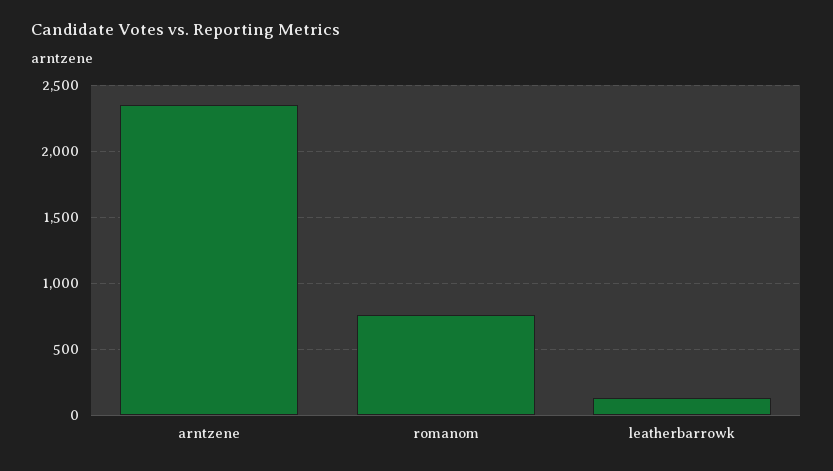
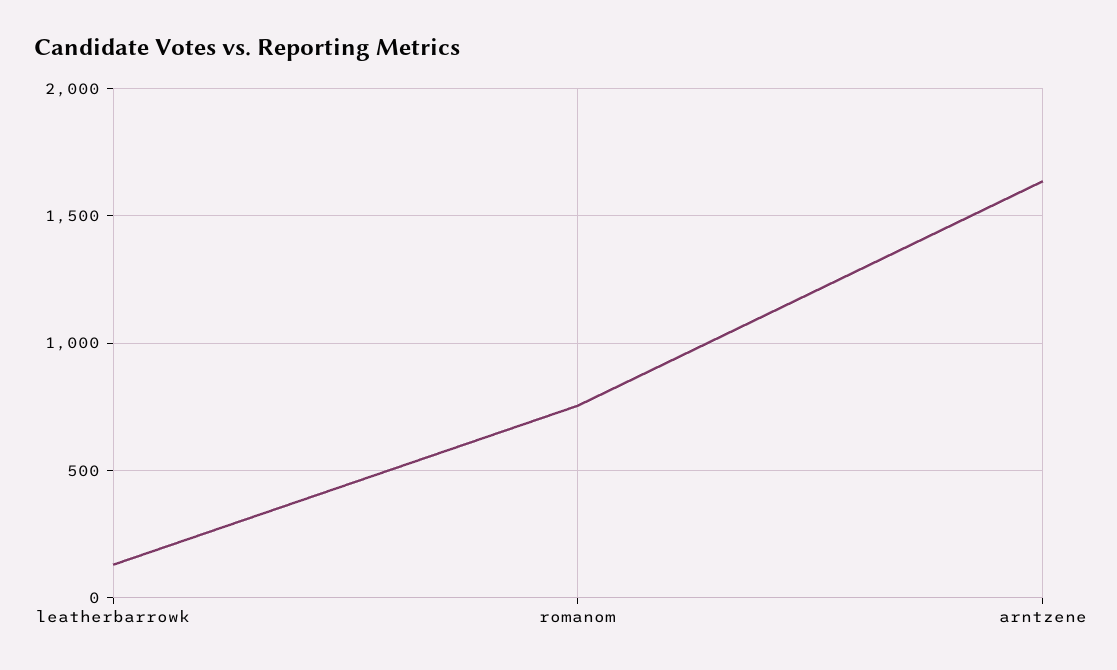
  {
-   "arntzene": 2350,
+   "arntzene": 1650,
    "romanom": 750,
    "leatherbarrowk": 150
  }

